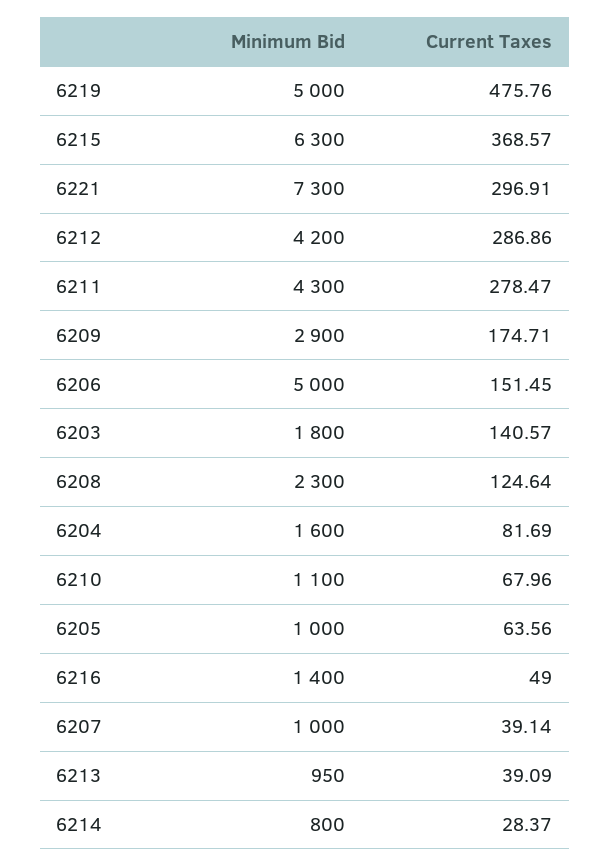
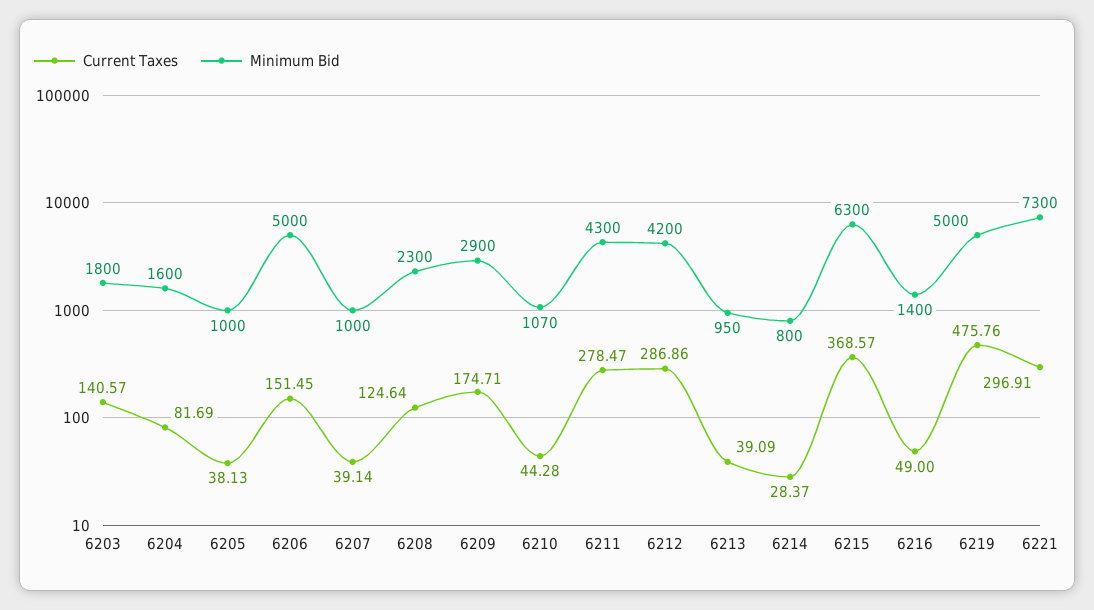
  {
    "Minimum Bid": {
      "6219": 5000,
      "6215": 6300,
      "6221": 7300,
      "6212": 4200,
      "6211": 4300,
      "6209": 2900,
      "6206": 5000,
      "6203": 1800,
      "6208": 2300,
      "6204": 1600,
-     "6210": 1100,
+     "6210": 1070,
      "6205": 1000,
      "6216": 1400,
      "6207": 1000,
      "6213": 950,
      "6214": 800
    },
    "Current Taxes": {
      "6219": 475.76,
      "6215": 368.57,
      "6221": 296.91,
      "6212": 286.86,
      "6211": 278.47,
      "6209": 174.71,
      "6206": 151.45,
      "6203": 140.57,
      "6208": 124.64,
      "6204": 81.69,
-     "6210": 67.96,
+     "6210": 44.28,
-     "6205": 63.56,
+     "6205": 38.13,
      "6216": 49,
      "6207": 39.14,
      "6213": 39.09,
      "6214": 28.37
    }
  }

